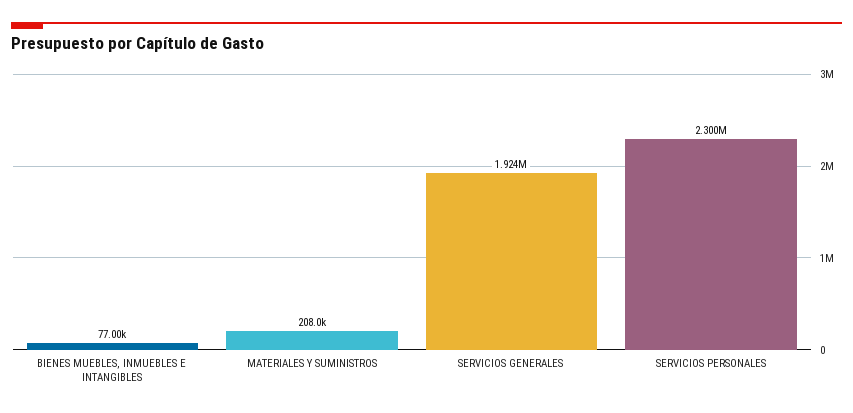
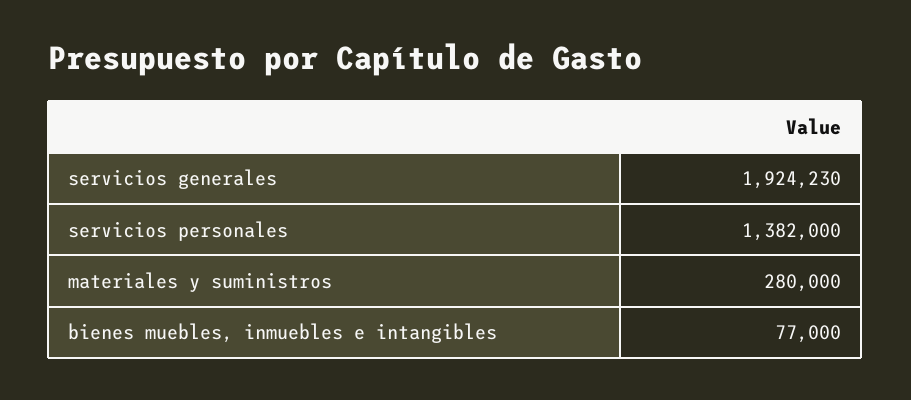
  {
    "BIENES MUEBLES, INMUEBLES E INTANGIBLES": 77000,
-   "MATERIALES Y SUMINISTROS": 208000,
+   "MATERIALES Y SUMINISTROS": 280000,
    "SERVICIOS GENERALES": 1924230,
-   "SERVICIOS PERSONALES": 2300000
+   "SERVICIOS PERSONALES": 1382000
  }

